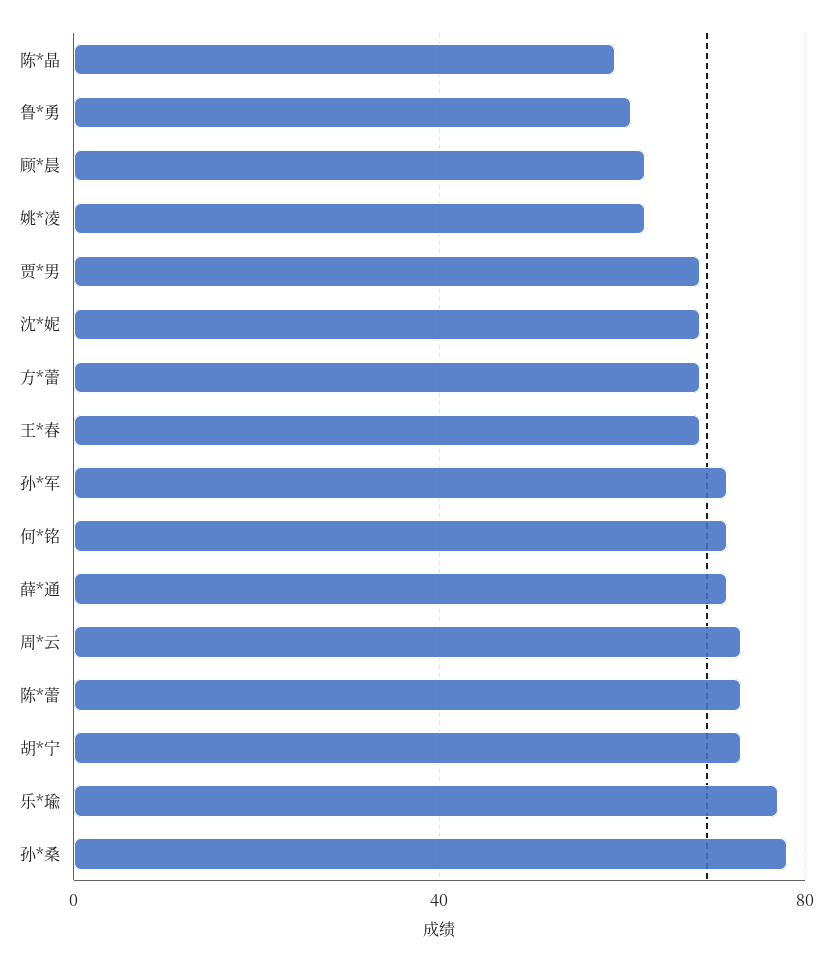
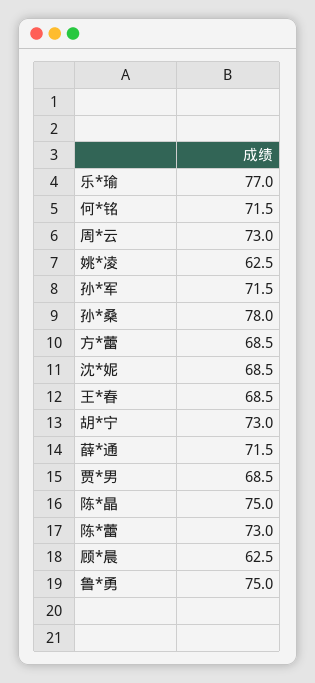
  {
-   "陈*晶": 60,
+   "陈*晶": 75,
-   "鲁*勇": 60,
+   "鲁*勇": 75,
    "顾*晨": 62.5,
    "姚*凌": 62.5,
    "贾*男": 68.5,
    "沈*妮": 68.5,
    "方*蕾": 68.5,
    "王*春": 68.5,
    "孙*军": 71.5,
    "何*铭": 71.5,
    "薛*通": 71.5,
    "周*云": 73,
    "陈*蕾": 73,
    "胡*宁": 73,
    "乐*瑜": 77,
    "孙*桑": 78
  }

